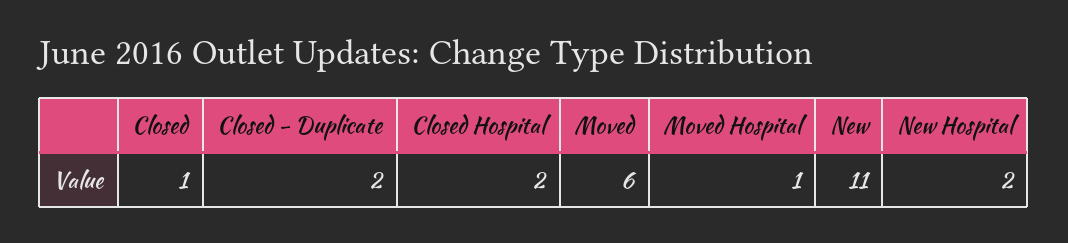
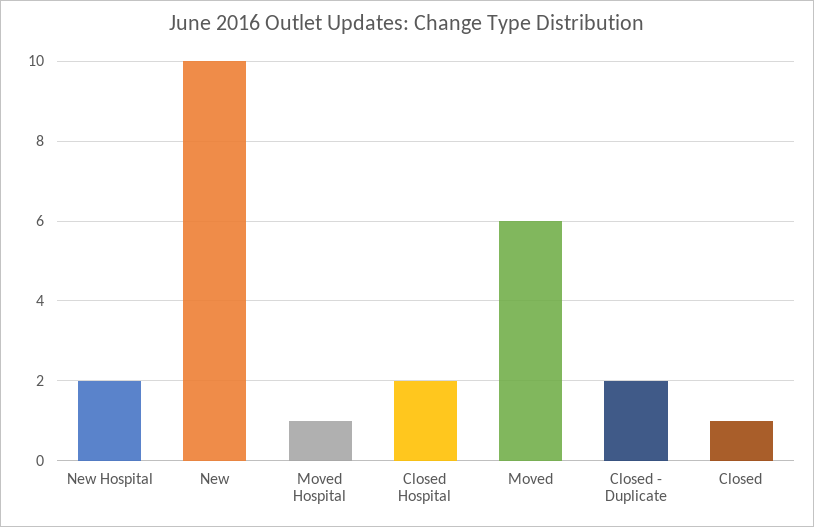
  {
    "Closed": 1,
    "Closed - Duplicate": 2,
    "Closed Hospital": 2,
    "Moved": 6,
    "Moved Hospital": 1,
-   "New": 11,
+   "New": 10,
    "New Hospital": 2
  }

